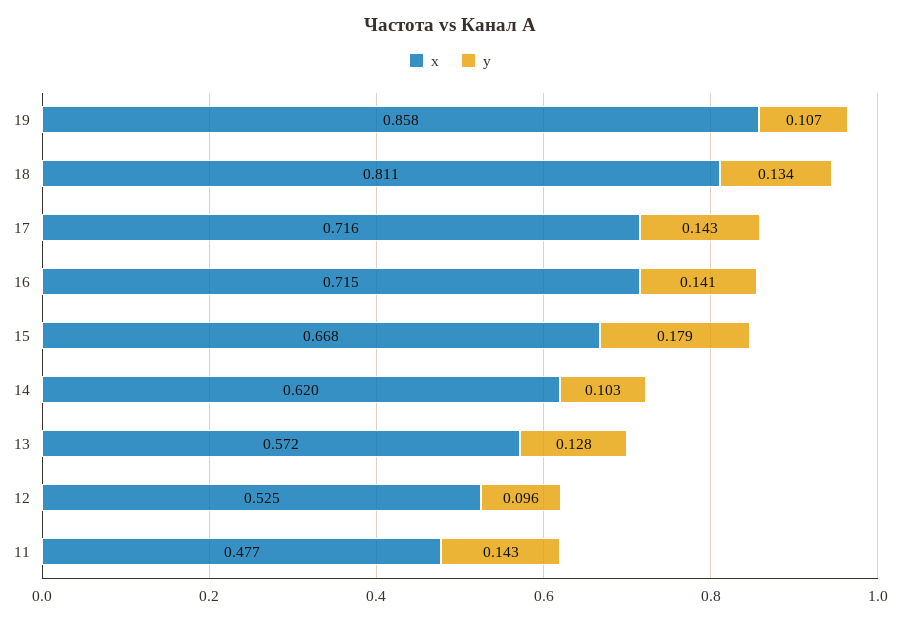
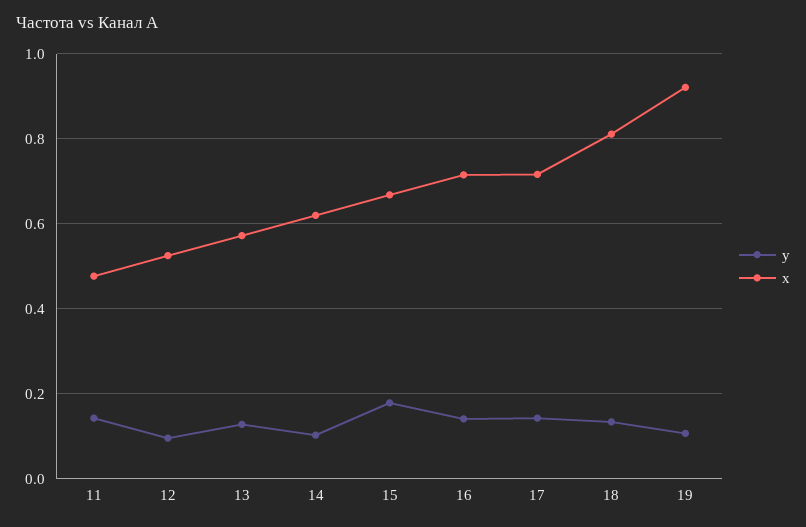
  {
    "x": {
-     "19": 0.858,
+     "19": 0.92,
      "18": 0.811,
      "17": 0.716,
      "16": 0.715,
      "15": 0.668,
      "14": 0.62,
      "13": 0.572,
      "12": 0.525,
      "11": 0.477
    },
    "y": {
      "19": 0.107,
      "18": 0.134,
      "17": 0.143,
      "16": 0.141,
      "15": 0.179,
      "14": 0.103,
      "13": 0.128,
      "12": 0.096,
      "11": 0.143
    }
  }

